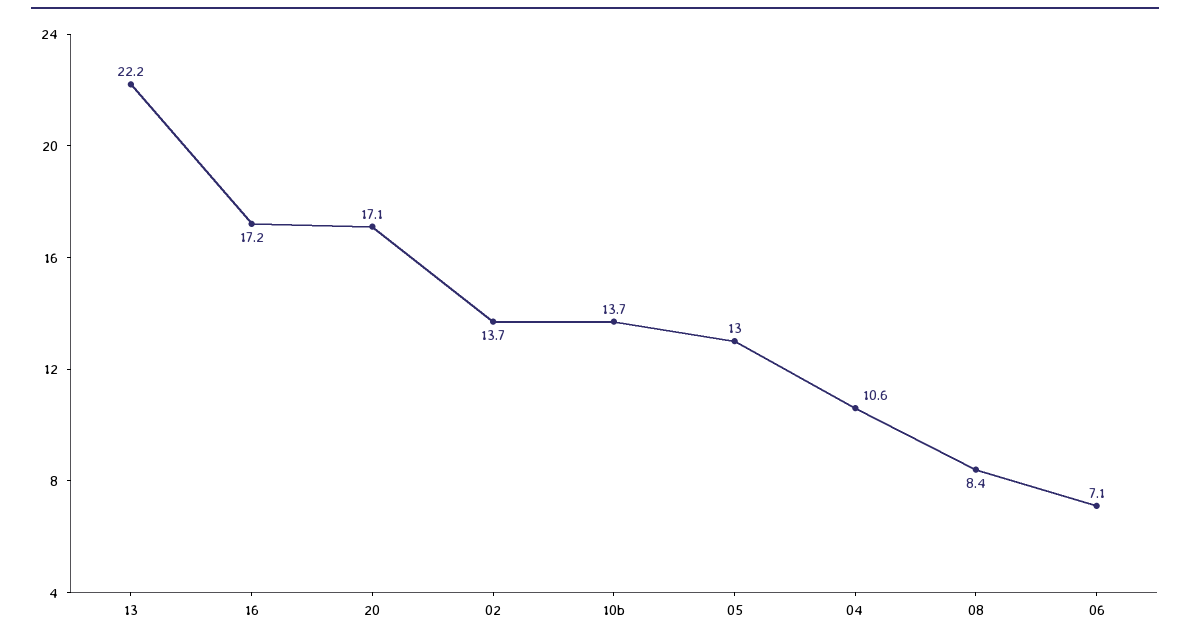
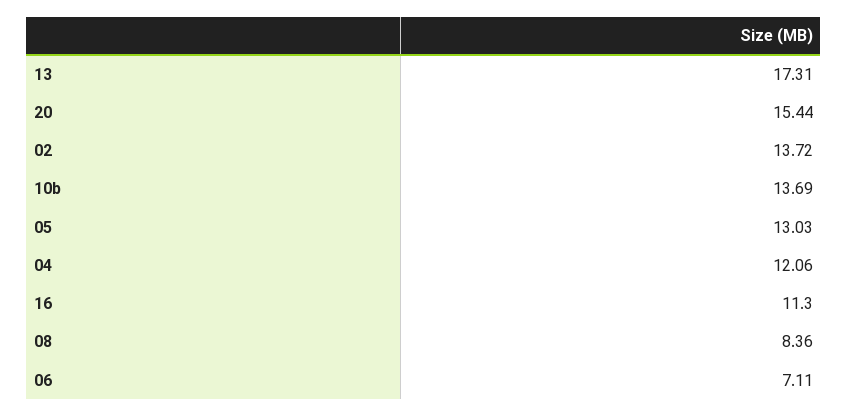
  {
-   "13": 22.2,
+   "13": 17.31,
-   "16": 17.2,
+   "16": 11.3,
-   "20": 17.1,
+   "20": 15.44,
    "02": 13.72,
    "10b": 13.69,
    "05": 13.03,
-   "04": 10.6,
+   "04": 12.06,
    "08": 8.36,
    "06": 7.11
  }

